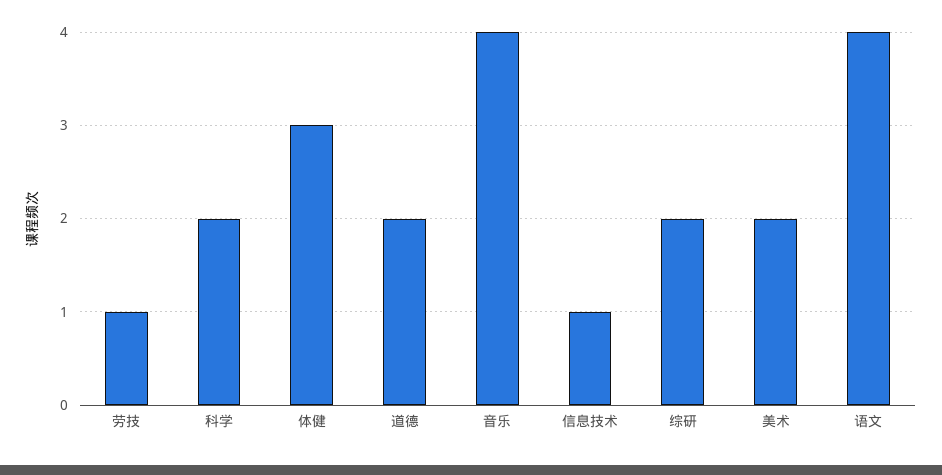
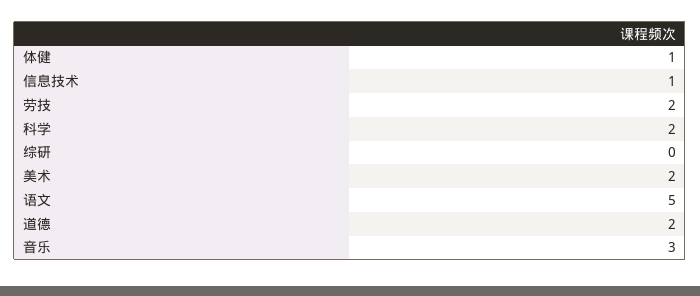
  {
-   "劳技": 1,
+   "劳技": 2,
    "科学": 2,
-   "体健": 3,
+   "体健": 1,
    "道德": 2,
-   "音乐": 4,
+   "音乐": 3,
    "信息技术": 1,
-   "综研": 2,
+   "综研": 0,
    "美术": 2,
-   "语文": 4
+   "语文": 5
  }

